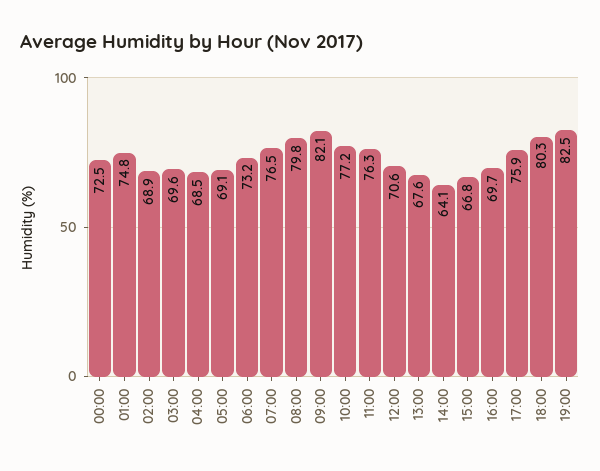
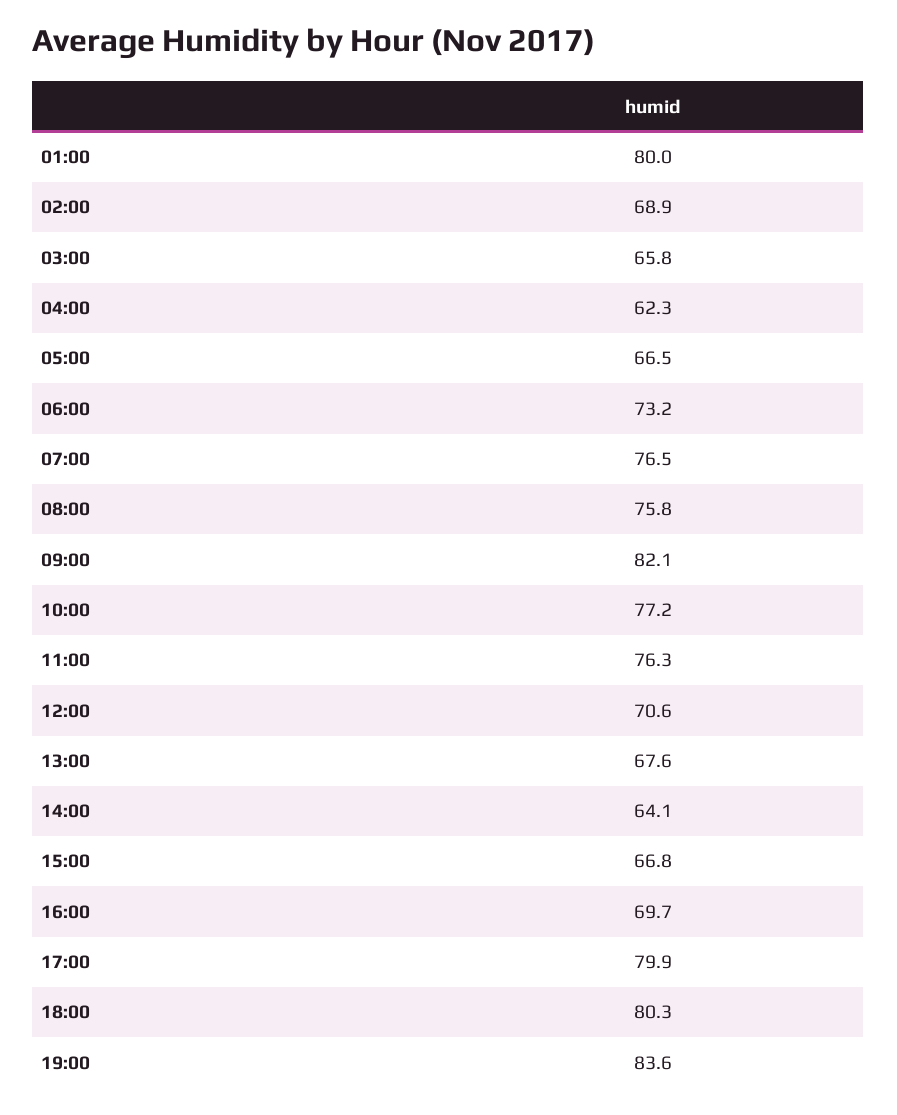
  {
-   "00:00": 72.5,
-   "01:00": 74.8,
+   "01:00": 80,
    "02:00": 68.9,
-   "03:00": 69.6,
+   "03:00": 65.8,
-   "04:00": 68.5,
+   "04:00": 62.3,
-   "05:00": 69.1,
+   "05:00": 66.5,
    "06:00": 73.2,
    "07:00": 76.5,
-   "08:00": 79.8,
+   "08:00": 75.8,
    "09:00": 82.1,
    "10:00": 77.2,
    "11:00": 76.3,
    "12:00": 70.6,
    "13:00": 67.6,
    "14:00": 64.1,
    "15:00": 66.8,
    "16:00": 69.7,
-   "17:00": 75.9,
+   "17:00": 79.9,
    "18:00": 80.3,
-   "19:00": 82.5
+   "19:00": 83.6
  }

